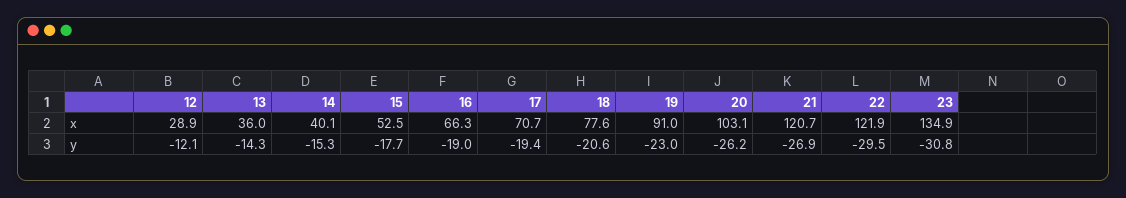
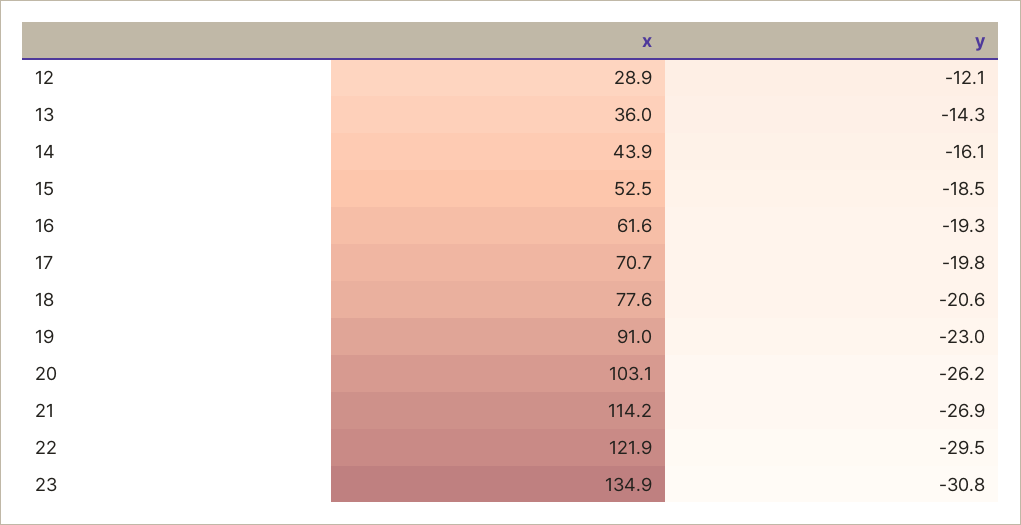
  {
    "12": {
      "x": 28.9,
      "y": -12.1
    },
    "13": {
      "x": 36,
      "y": -14.3
    },
    "14": {
-     "x": 40.1,
+     "x": 43.9,
-     "y": -15.3
+     "y": -16.1
    },
    "15": {
      "x": 52.5,
-     "y": -17.7
+     "y": -18.5
    },
    "16": {
-     "x": 66.3,
+     "x": 61.6,
-     "y": -19
+     "y": -19.3
    },
    "17": {
      "x": 70.7,
-     "y": -19.4
+     "y": -19.8
    },
    "18": {
      "x": 77.6,
      "y": -20.6
    },
    "19": {
      "x": 91,
      "y": -23
    },
    "20": {
      "x": 103.1,
      "y": -26.2
    },
    "21": {
-     "x": 120.7,
+     "x": 114.2,
      "y": -26.9
    },
    "22": {
      "x": 121.9,
      "y": -29.5
    },
    "23": {
      "x": 134.9,
      "y": -30.8
    }
  }

